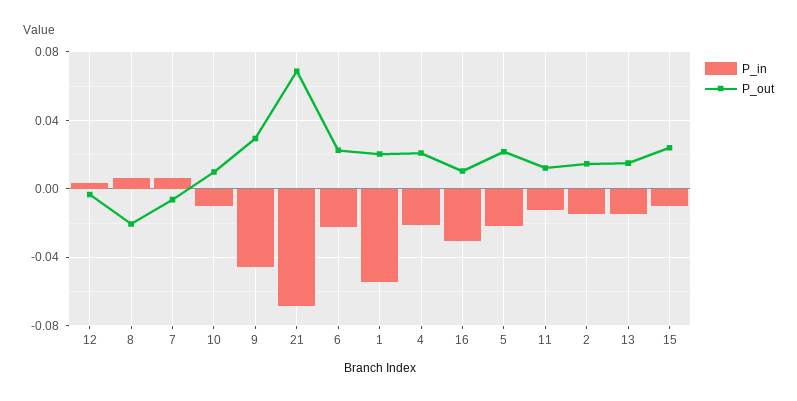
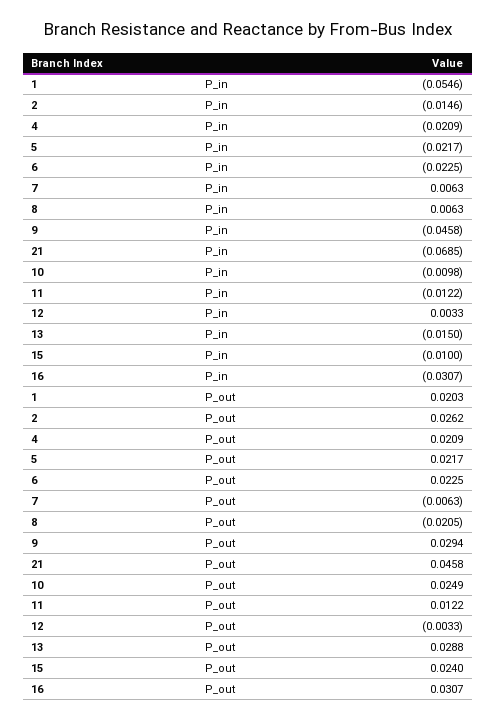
  {
    "P_in": {
      "12": 0.0033,
      "8": 0.0063,
      "7": 0.0063,
      "10": -0.0098,
      "9": -0.0458,
      "21": -0.0685,
      "6": -0.0225,
      "1": -0.0546,
      "4": -0.0209,
      "16": -0.0307,
      "5": -0.0217,
      "11": -0.0122,
      "2": -0.0146,
      "13": -0.015,
      "15": -0.01
    },
    "P_out": {
      "12": -0.0033,
      "8": -0.0205,
      "7": -0.0063,
-     "10": 0.01,
+     "10": 0.0249,
      "9": 0.0294,
-     "21": 0.07,
+     "21": 0.0458,
      "6": 0.0225,
      "1": 0.0203,
      "4": 0.0209,
-     "16": 0.01,
+     "16": 0.0307,
      "5": 0.0217,
      "11": 0.0122,
-     "2": 0.015,
+     "2": 0.0262,
-     "13": 0.015,
+     "13": 0.0288,
      "15": 0.024
    }
  }

